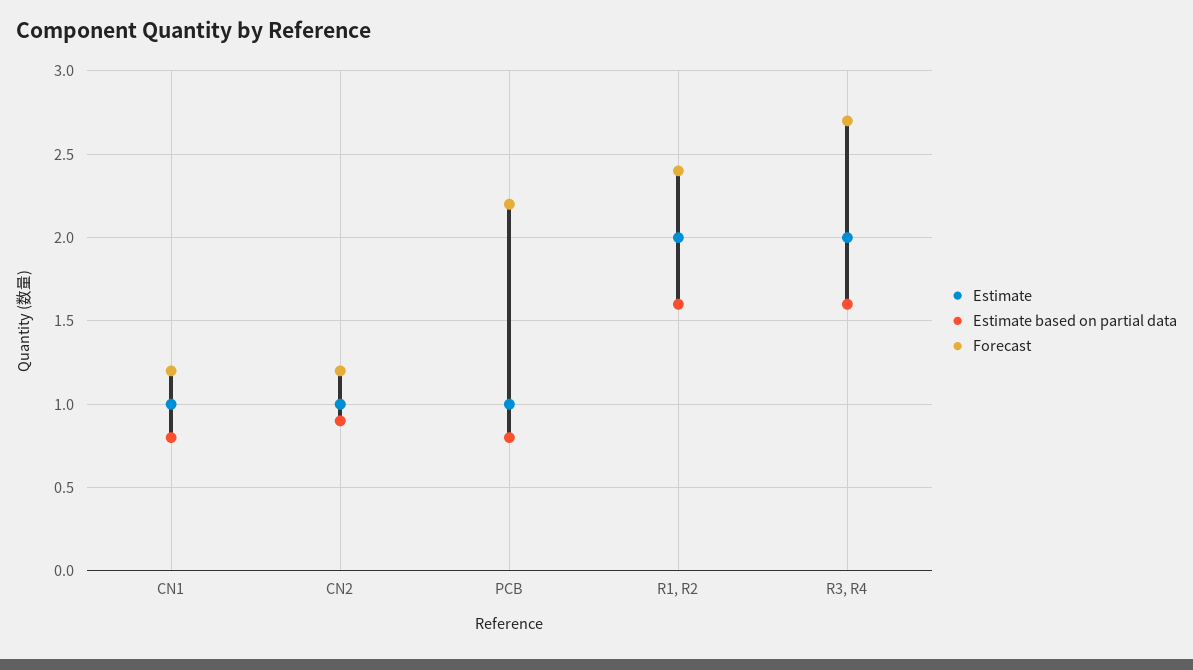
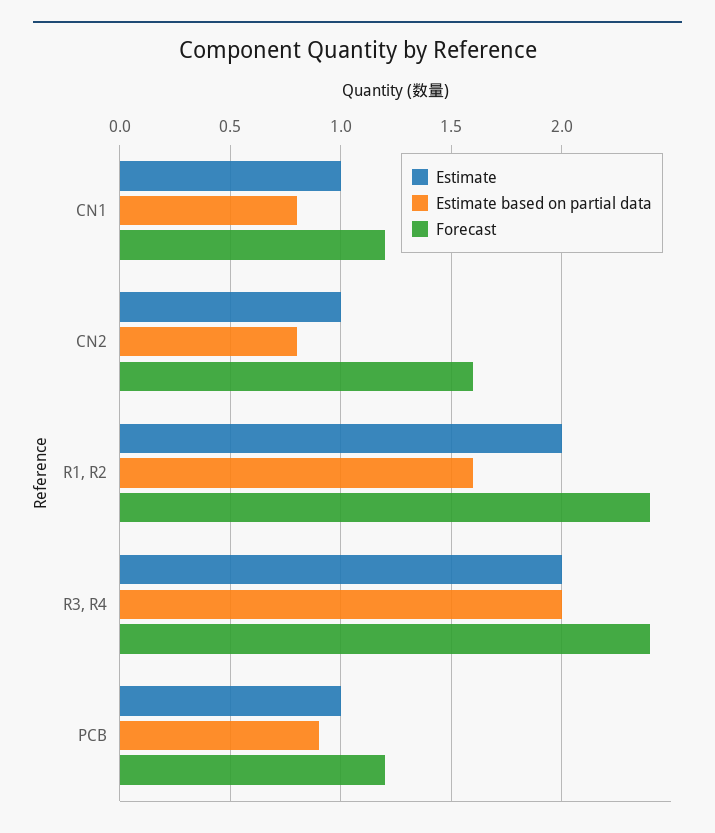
  {
    "Estimate": {
      "CN1": 1,
      "CN2": 1,
      "PCB": 1,
      "R1, R2": 2,
      "R3, R4": 2
    },
    "Estimate based on partial data": {
      "CN1": 0.8,
-     "CN2": 0.9,
+     "CN2": 0.8,
-     "PCB": 0.8,
+     "PCB": 0.9,
      "R1, R2": 1.6,
-     "R3, R4": 1.6
+     "R3, R4": 2
    },
    "Forecast": {
      "CN1": 1.2,
-     "CN2": 1.2,
+     "CN2": 1.6,
-     "PCB": 2.2,
+     "PCB": 1.2,
      "R1, R2": 2.4,
-     "R3, R4": 2.7
+     "R3, R4": 2.4
    }
  }

